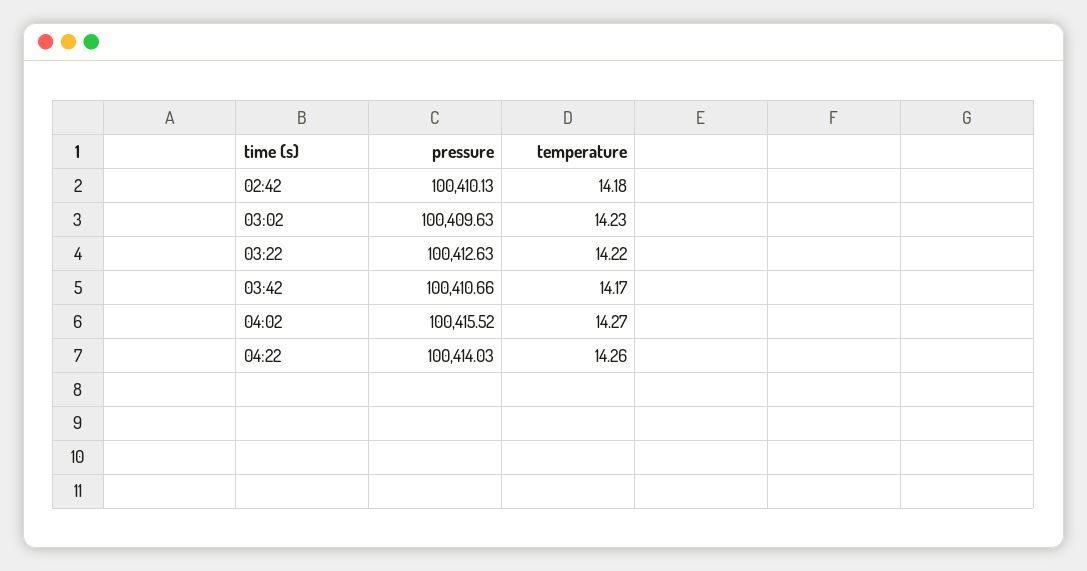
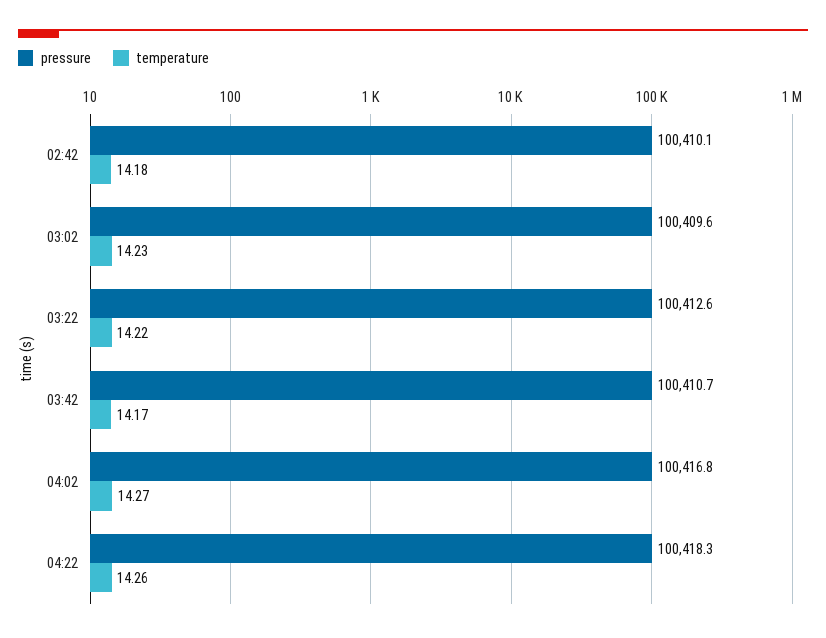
  {
    "pressure": {
      "02:42": 100410.13,
      "03:02": 100409.63,
      "03:22": 100412.63,
      "03:42": 100410.66,
-     "04:02": 100415.52,
+     "04:02": 100416.8,
-     "04:22": 100414.03
+     "04:22": 100418.3
    },
    "temperature": {
      "02:42": 14.18,
      "03:02": 14.23,
      "03:22": 14.22,
      "03:42": 14.17,
      "04:02": 14.27,
      "04:22": 14.26
    }
  }

